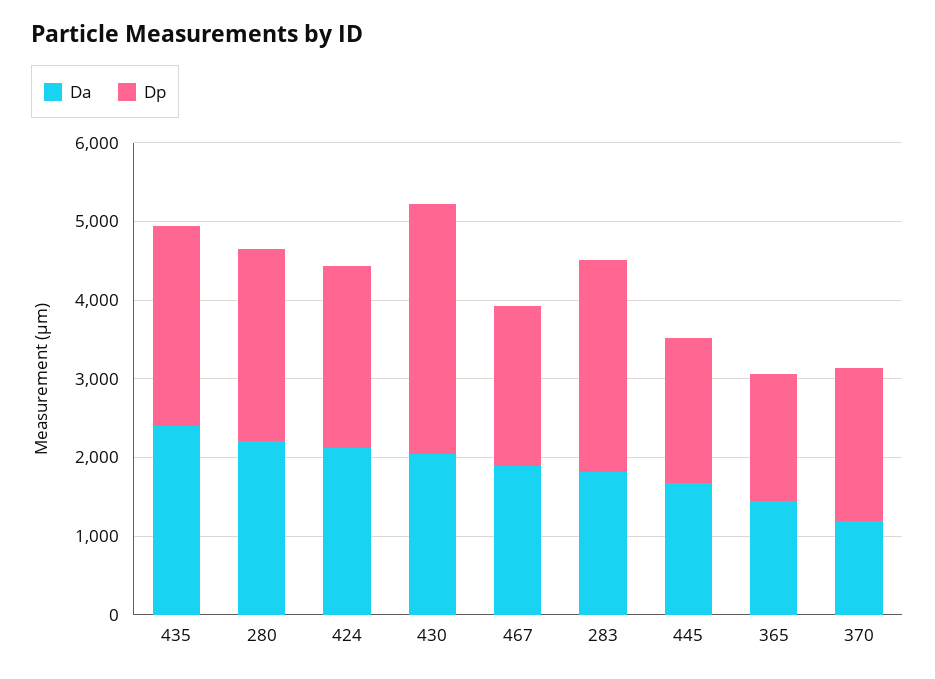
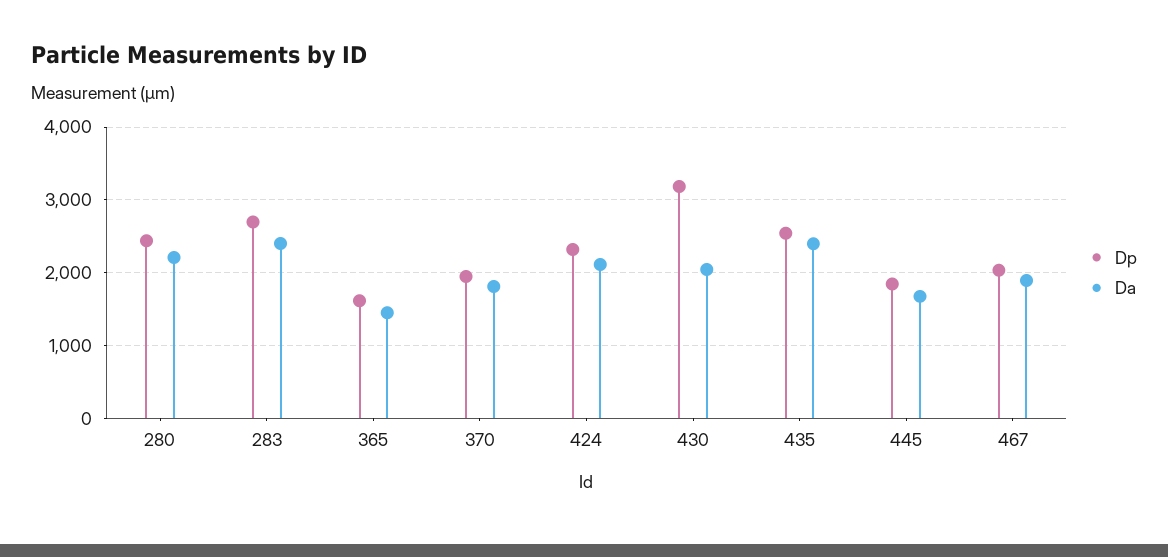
  {
    "Da": {
      "435": 2400,
      "280": 2200,
      "424": 2100,
      "430": 2000,
      "467": 1900,
-     "283": 1800,
+     "283": 2400,
      "445": 1700,
      "365": 1500,
-     "370": 1200
+     "370": 1800
    },
    "Dp": {
      "435": 2500,
      "280": 2400,
      "424": 2300,
      "430": 3200,
      "467": 2000,
      "283": 2700,
      "445": 1800,
      "365": 1600,
      "370": 1900
    }
  }

